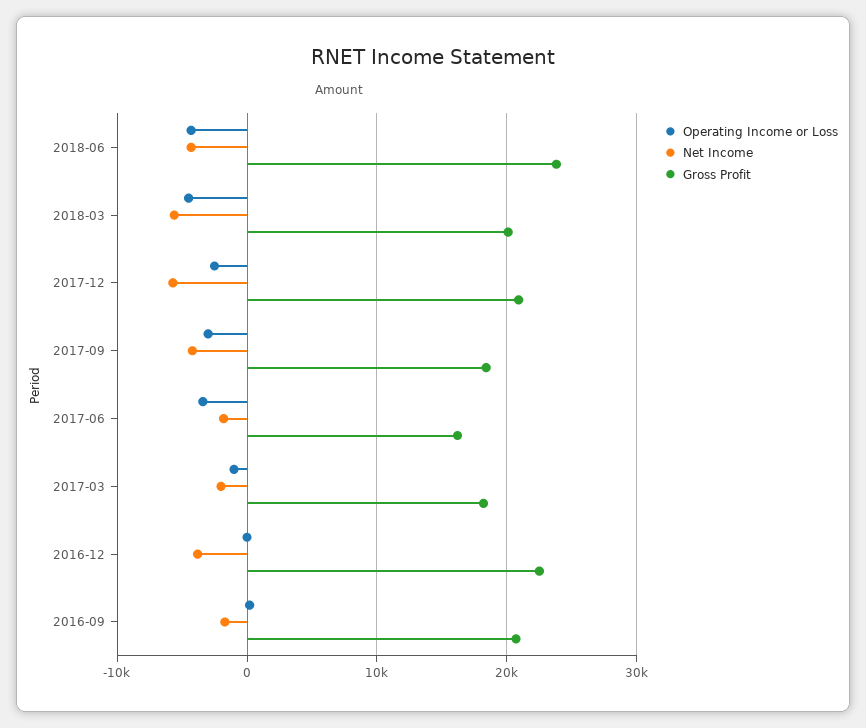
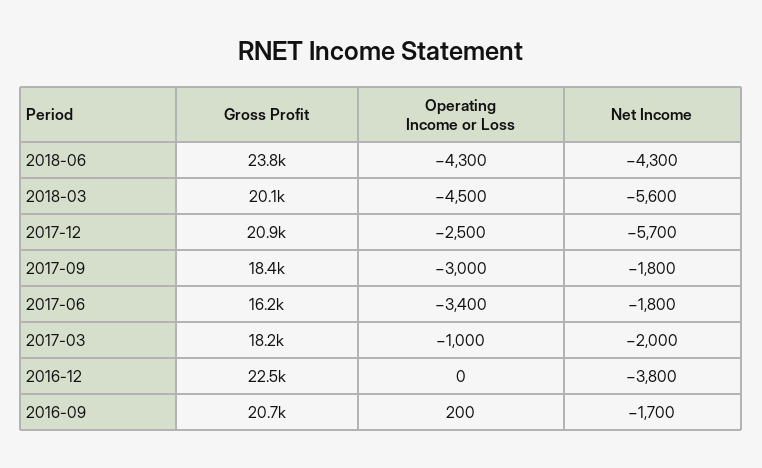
  {
    "Operating Income or Loss": {
      "2018-06": -4300,
      "2018-03": -4500,
      "2017-12": -2500,
      "2017-09": -3000,
      "2017-06": -3400,
      "2017-03": -1000,
      "2016-12": 0,
      "2016-09": 200
    },
    "Net Income": {
      "2018-06": -4300,
      "2018-03": -5600,
      "2017-12": -5700,
-     "2017-09": -4000,
+     "2017-09": -1800,
      "2017-06": -1800,
      "2017-03": -2000,
      "2016-12": -3800,
      "2016-09": -1700
    },
    "Gross Profit": {
      "2018-06": 23800,
      "2018-03": 20100,
      "2017-12": 20900,
      "2017-09": 18400,
      "2017-06": 16200,
      "2017-03": 18200,
      "2016-12": 22500,
      "2016-09": 20700
    }
  }

